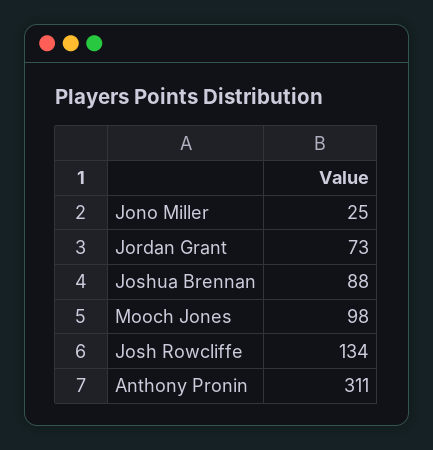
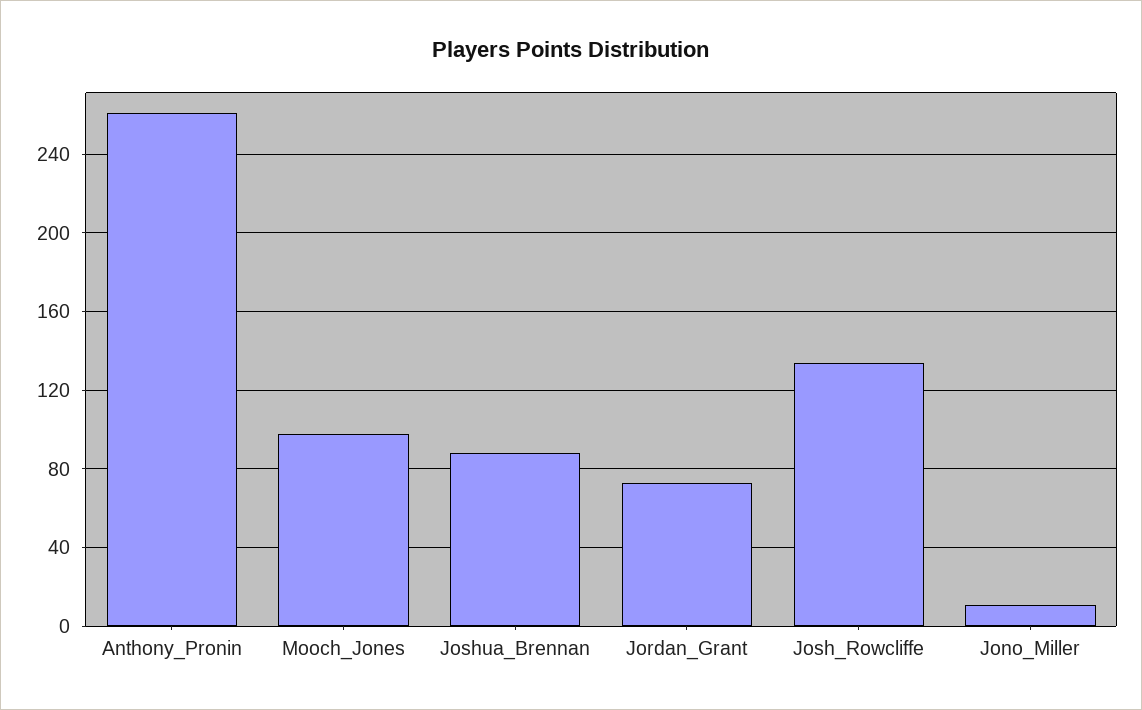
  {
-   "Jono Miller": 25,
+   "Jono Miller": 10,
    "Jordan Grant": 73,
    "Joshua Brennan": 88,
    "Mooch Jones": 98,
    "Josh Rowcliffe": 134,
-   "Anthony Pronin": 311
+   "Anthony Pronin": 260
  }

